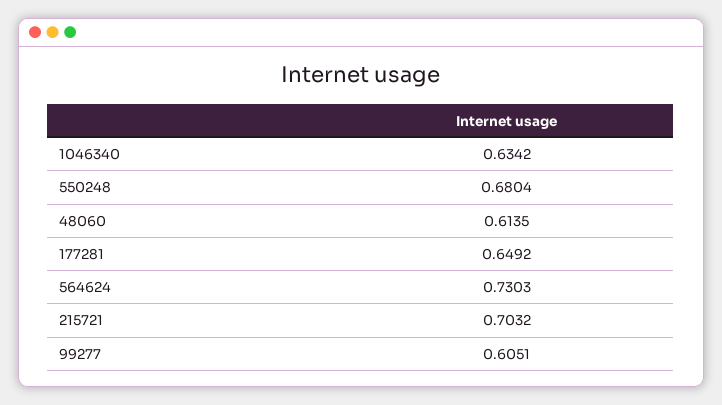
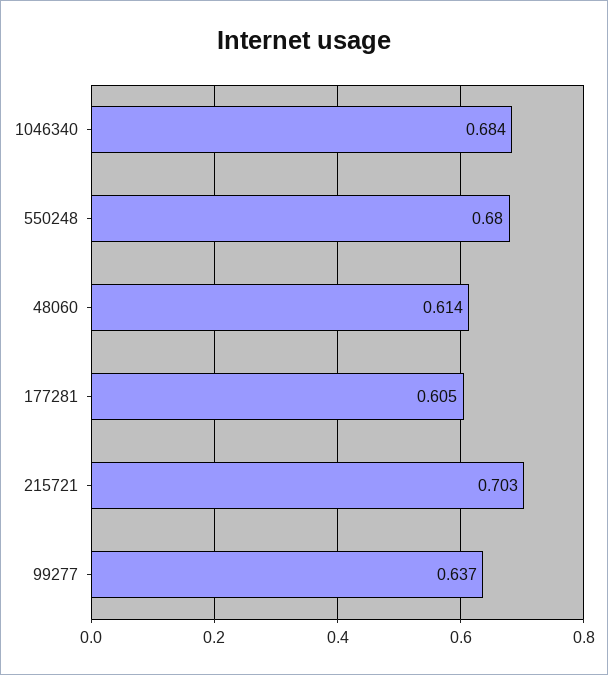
  {
-   "1046340": 0.6342,
+   "1046340": 0.684,
    "550248": 0.6804,
    "48060": 0.6135,
-   "177281": 0.6492,
+   "177281": 0.605,
-   "564624": 0.7303,
    "215721": 0.7032,
-   "99277": 0.6051
+   "99277": 0.637
  }

